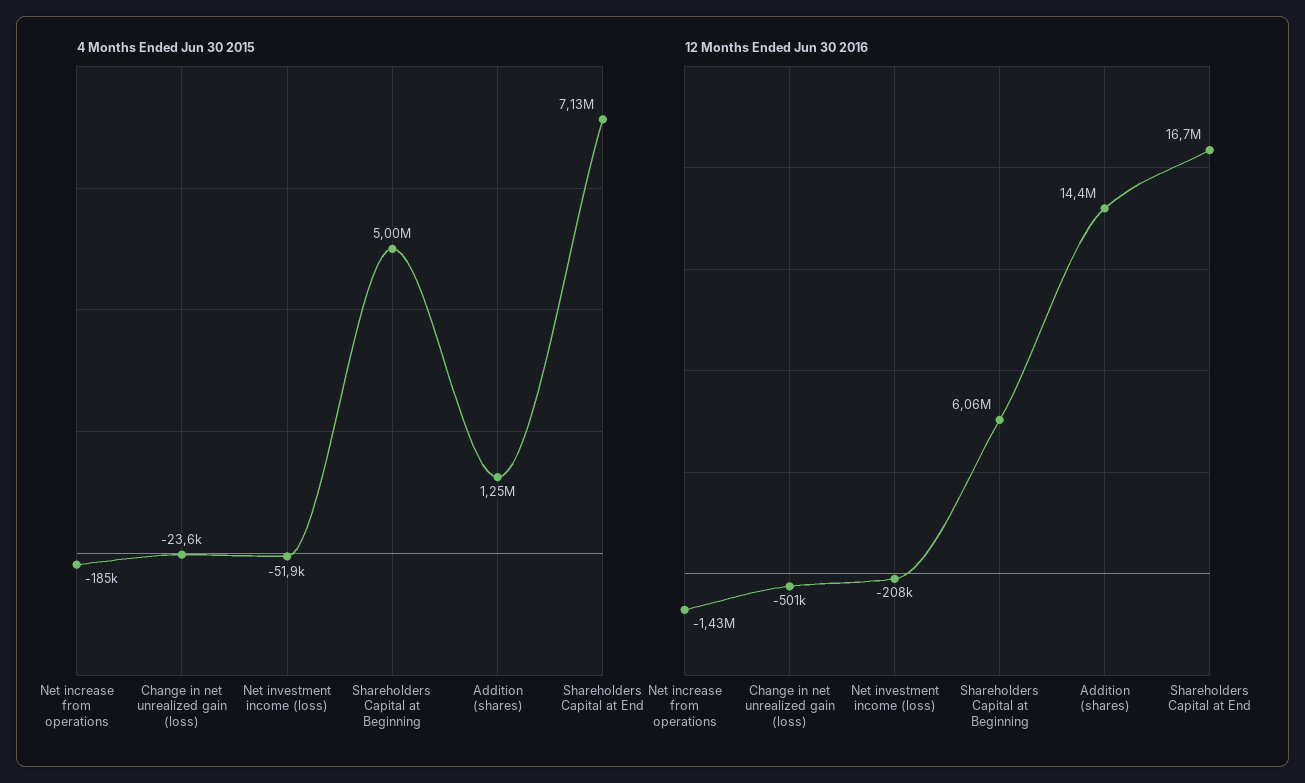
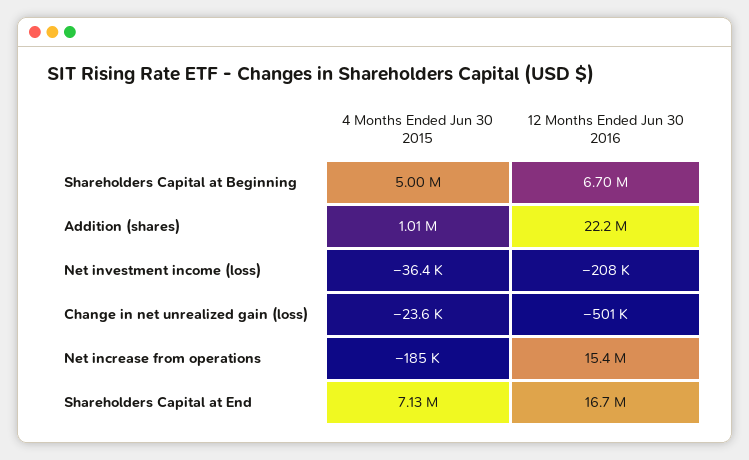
  {
    "4 Months Ended Jun 30 2015": {
      "Net increase from operations": -185000,
      "Change in net unrealized gain (loss)": -23600,
-     "Net investment income (loss)": -51900,
+     "Net investment income (loss)": -36400,
      "Shareholders Capital at Beginning": 5000000,
-     "Addition (shares)": 1250000,
+     "Addition (shares)": 1010000,
      "Shareholders Capital at End": 7130000
    },
    "12 Months Ended Jun 30 2016": {
-     "Net increase from operations": -1430000,
+     "Net increase from operations": 15400000,
      "Change in net unrealized gain (loss)": -501000,
      "Net investment income (loss)": -208000,
-     "Shareholders Capital at Beginning": 6060000,
+     "Shareholders Capital at Beginning": 6700000,
-     "Addition (shares)": 14400000,
+     "Addition (shares)": 22200000,
      "Shareholders Capital at End": 16700000
    }
  }

